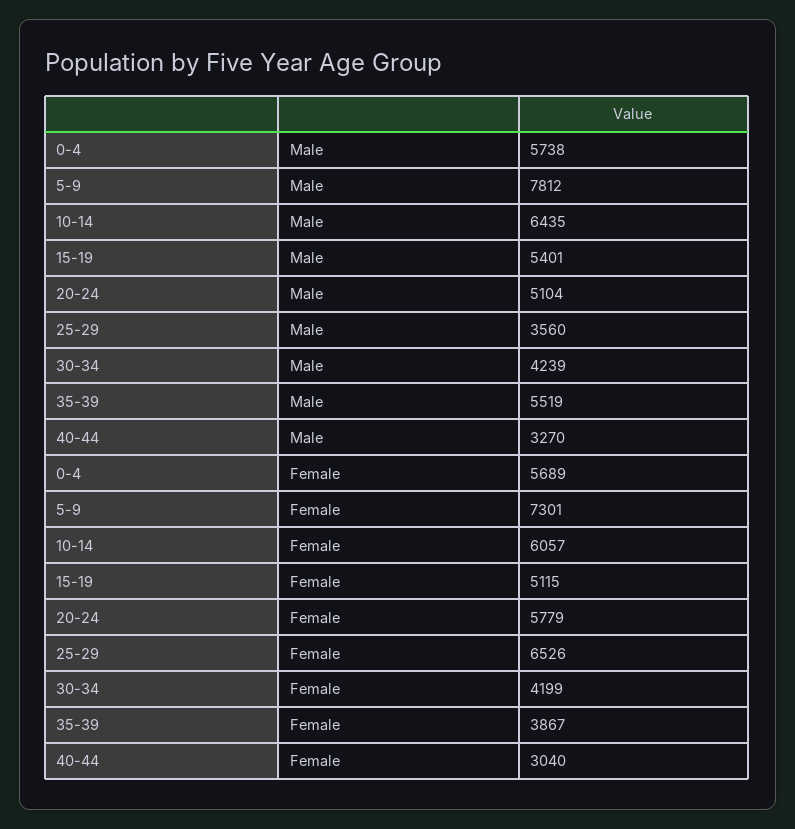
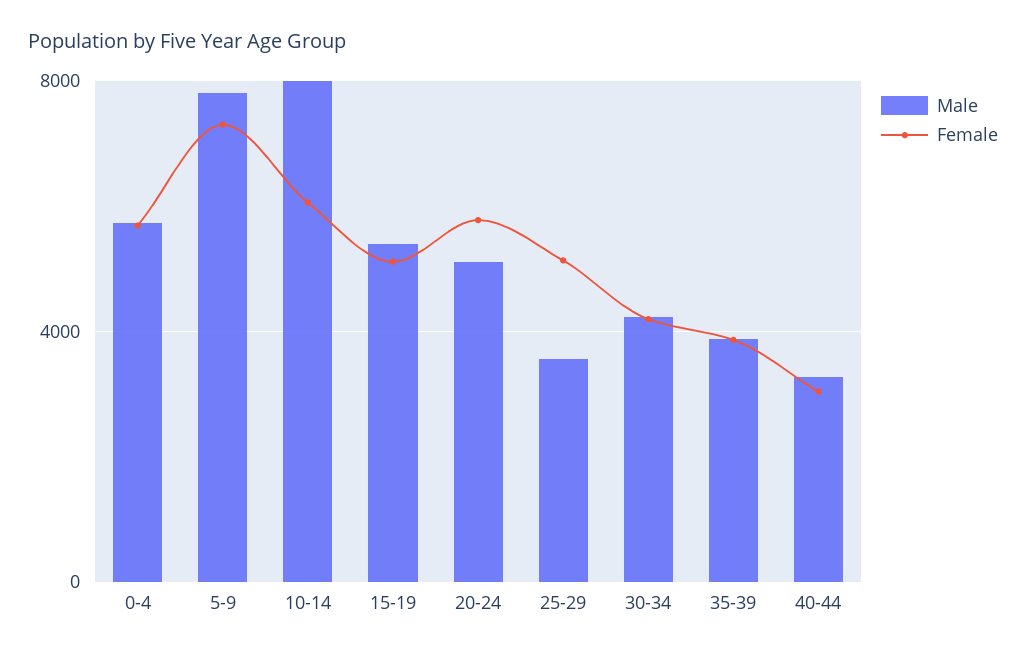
  {
    "Male": {
      "0-4": 5738,
      "5-9": 7812,
-     "10-14": 6435,
+     "10-14": 8000,
      "15-19": 5401,
      "20-24": 5104,
      "25-29": 3560,
      "30-34": 4239,
-     "35-39": 5519,
+     "35-39": 4000,
      "40-44": 3270
    },
    "Female": {
      "0-4": 5689,
      "5-9": 7301,
      "10-14": 6057,
      "15-19": 5115,
      "20-24": 5779,
-     "25-29": 6526,
+     "25-29": 5000,
      "30-34": 4199,
      "35-39": 3867,
      "40-44": 3040
    }
  }

